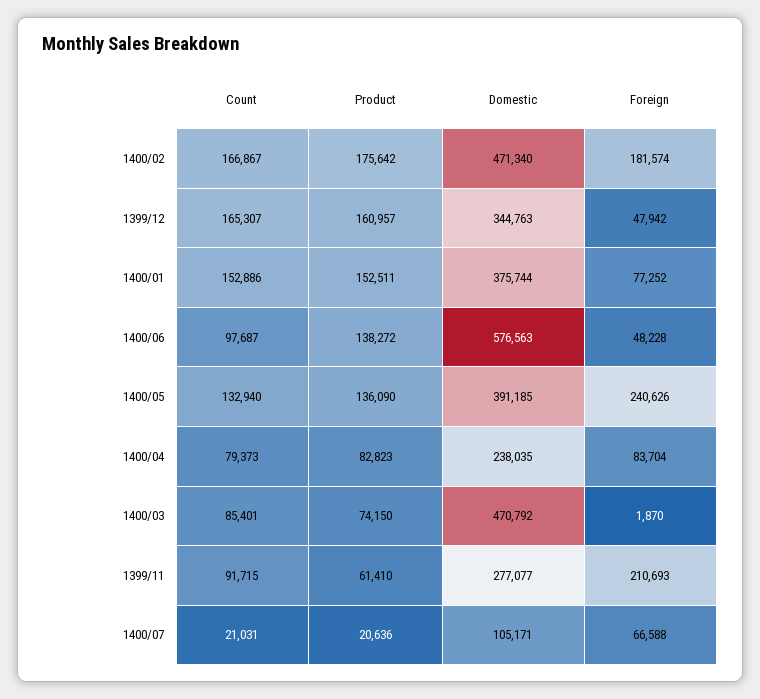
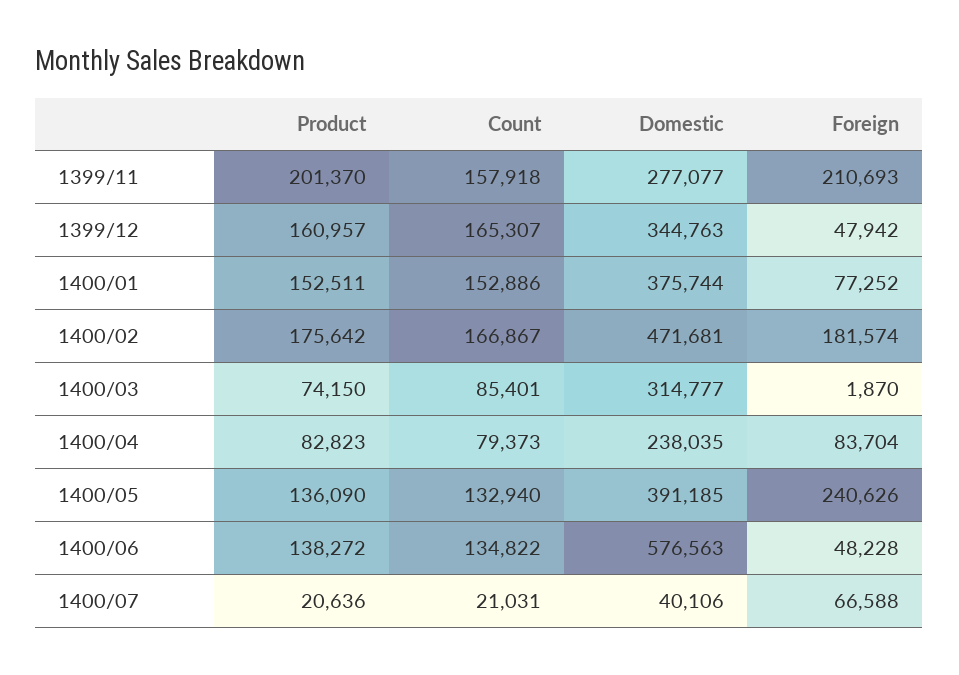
  {
    "Count": {
      "1400/02": 166867,
      "1399/12": 165307,
      "1400/01": 152886,
-     "1400/06": 97687,
+     "1400/06": 134822,
      "1400/05": 132940,
      "1400/04": 79373,
      "1400/03": 85401,
-     "1399/11": 91715,
+     "1399/11": 157918,
      "1400/07": 21031
    },
    "Product": {
      "1400/02": 175642,
      "1399/12": 160957,
      "1400/01": 152511,
      "1400/06": 138272,
      "1400/05": 136090,
      "1400/04": 82823,
      "1400/03": 74150,
-     "1399/11": 61410,
+     "1399/11": 201370,
      "1400/07": 20636
    },
    "Domestic": {
-     "1400/02": 471340,
+     "1400/02": 471681,
      "1399/12": 344763,
      "1400/01": 375744,
      "1400/06": 576563,
      "1400/05": 391185,
      "1400/04": 238035,
-     "1400/03": 470792,
+     "1400/03": 314777,
      "1399/11": 277077,
-     "1400/07": 105171
+     "1400/07": 40106
    },
    "Foreign": {
      "1400/02": 181574,
      "1399/12": 47942,
      "1400/01": 77252,
      "1400/06": 48228,
      "1400/05": 240626,
      "1400/04": 83704,
      "1400/03": 1870,
      "1399/11": 210693,
      "1400/07": 66588
    }
  }

